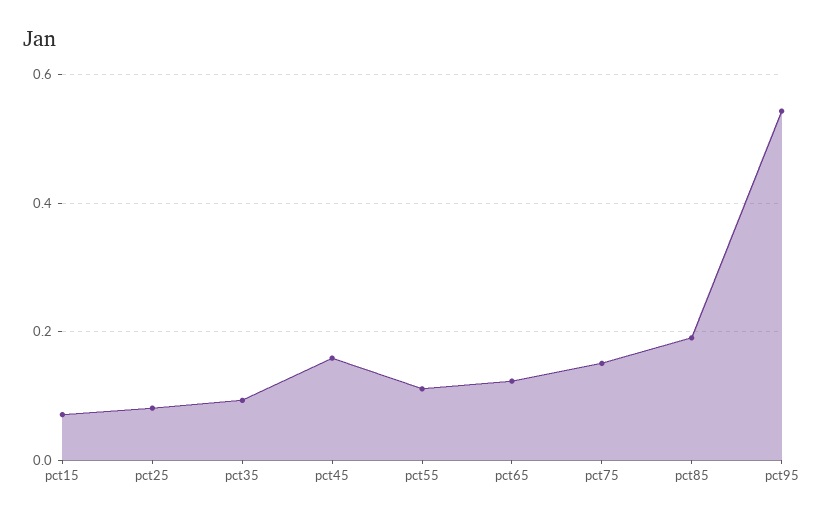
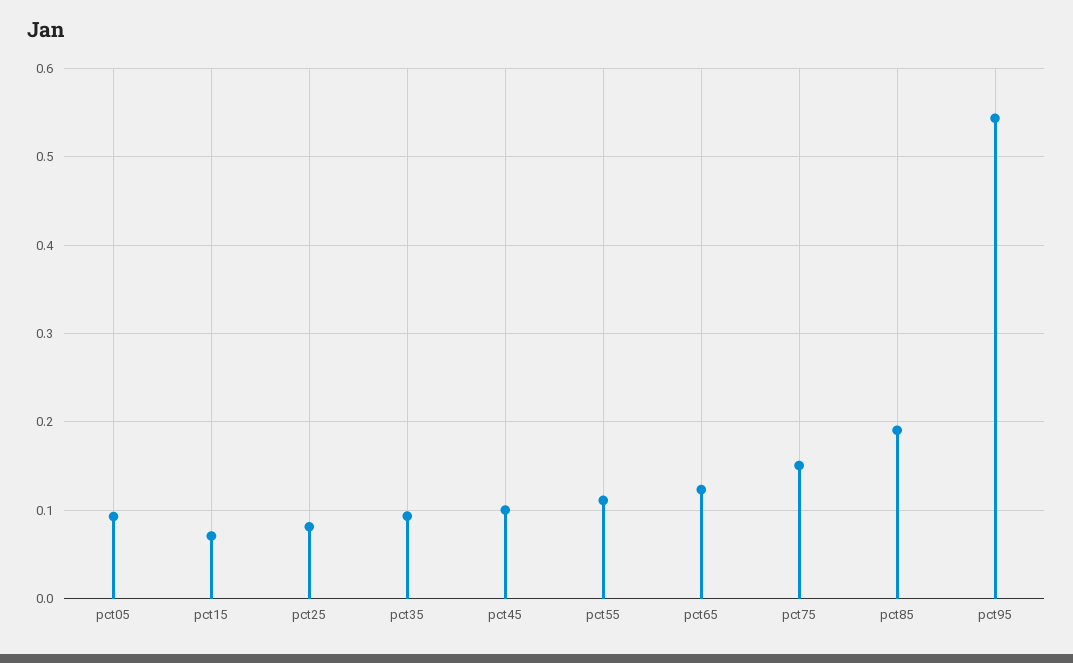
  {
    "pct15": 0.07,
    "pct25": 0.08,
    "pct35": 0.09,
-   "pct45": 0.16,
+   "pct45": 0.1,
    "pct55": 0.11,
    "pct65": 0.12,
    "pct75": 0.15,
    "pct85": 0.19,
-   "pct95": 0.54
+   "pct95": 0.54,
+   "pct05": 0.09
  }

